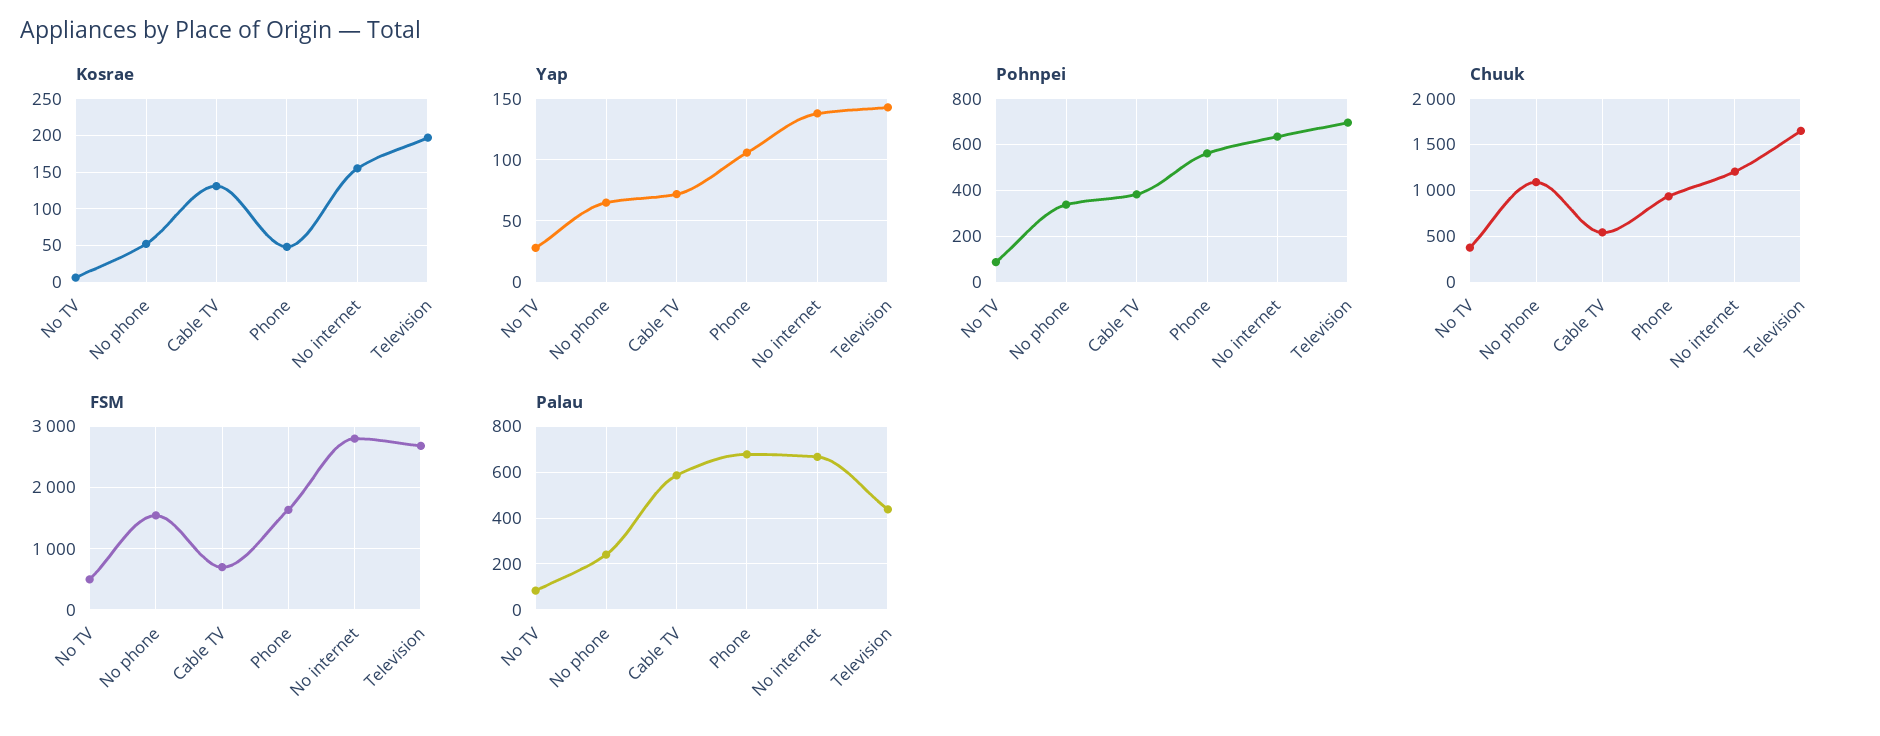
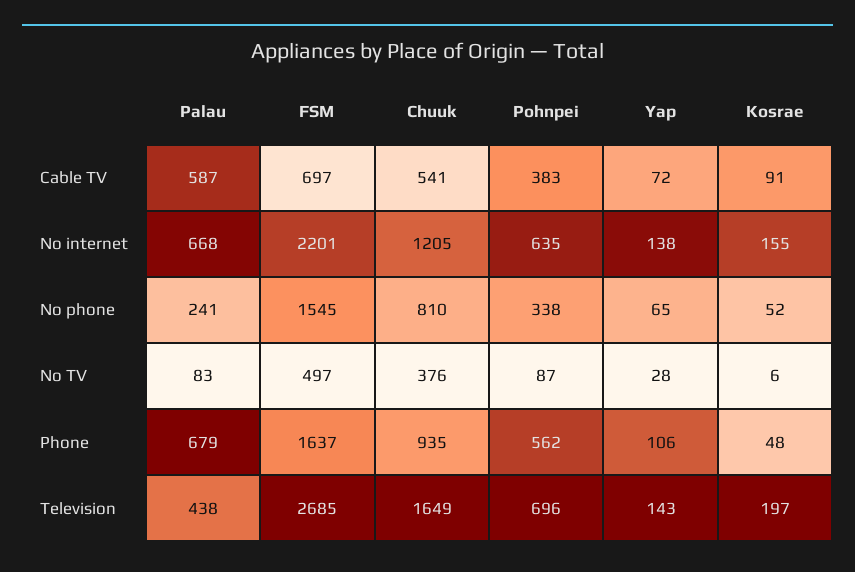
  {
    "Kosrae": {
      "No TV": 6,
      "No phone": 52,
-     "Cable TV": 130,
+     "Cable TV": 91,
      "Phone": 48,
      "No internet": 155,
      "Television": 197
    },
    "Yap": {
      "No TV": 28,
      "No phone": 65,
      "Cable TV": 72,
      "Phone": 106,
      "No internet": 138,
      "Television": 143
    },
    "Pohnpei": {
      "No TV": 87,
      "No phone": 338,
      "Cable TV": 383,
      "Phone": 562,
      "No internet": 635,
      "Television": 696
    },
    "Chuuk": {
      "No TV": 376,
-     "No phone": 1100,
+     "No phone": 810,
      "Cable TV": 541,
      "Phone": 935,
      "No internet": 1205,
      "Television": 1649
    },
    "FSM": {
      "No TV": 497,
      "No phone": 1545,
      "Cable TV": 697,
      "Phone": 1637,
-     "No internet": 2800,
+     "No internet": 2201,
      "Television": 2685
    },
    "Palau": {
      "No TV": 83,
      "No phone": 241,
      "Cable TV": 587,
      "Phone": 679,
      "No internet": 668,
      "Television": 438
    }
  }

